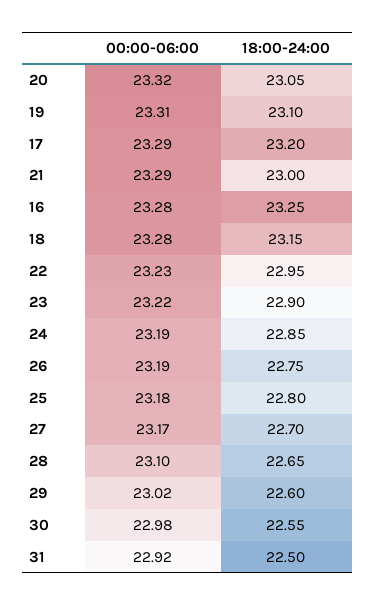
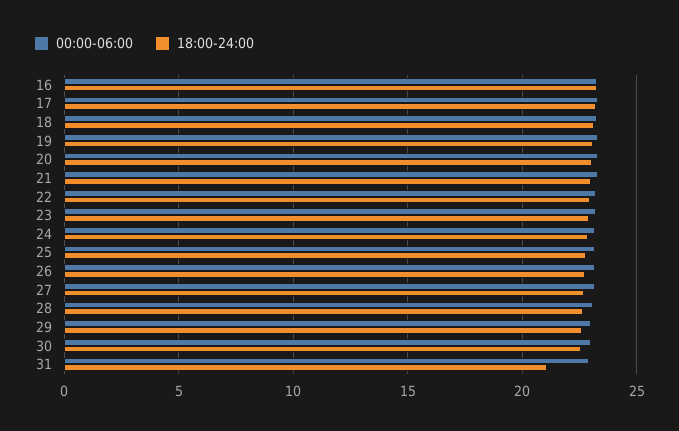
  {
    "00:00-06:00": {
      "20": 23.32,
      "19": 23.31,
      "17": 23.29,
      "21": 23.29,
      "16": 23.28,
      "18": 23.28,
      "22": 23.23,
      "23": 23.22,
      "24": 23.19,
      "26": 23.19,
      "25": 23.18,
      "27": 23.17,
      "28": 23.1,
      "29": 23.02,
      "30": 22.98,
      "31": 22.92
    },
    "18:00-24:00": {
      "20": 23.05,
      "19": 23.1,
      "17": 23.2,
      "21": 23,
      "16": 23.25,
      "18": 23.15,
      "22": 22.95,
      "23": 22.9,
      "24": 22.85,
      "26": 22.75,
      "25": 22.8,
      "27": 22.7,
      "28": 22.65,
      "29": 22.6,
      "30": 22.55,
-     "31": 22.5
+     "31": 21
    }
  }

